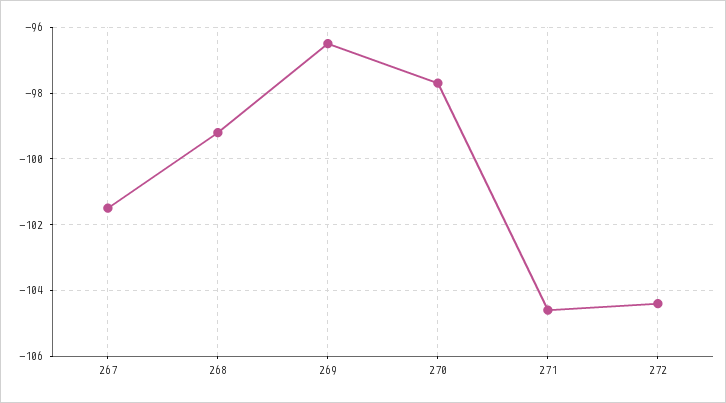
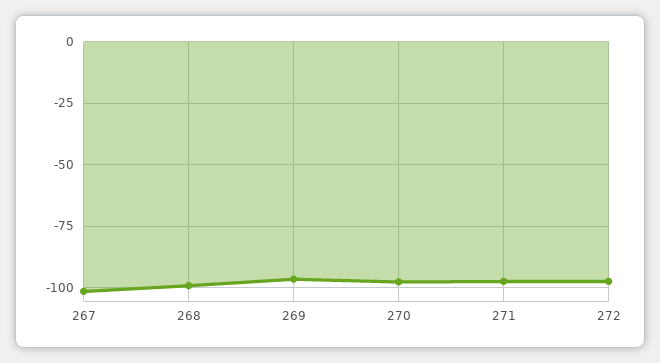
  {
    "267": -101.5,
    "268": -99,
    "269": -96.5,
    "270": -97.5,
-   "271": -104.5,
+   "271": -97.5,
-   "272": -104.5
+   "272": -97.5
  }

